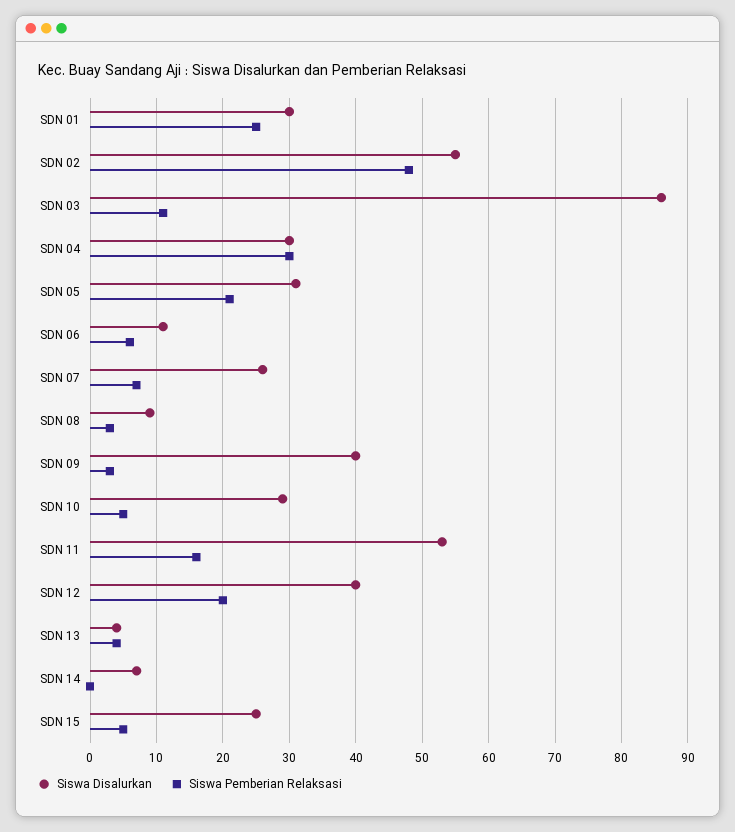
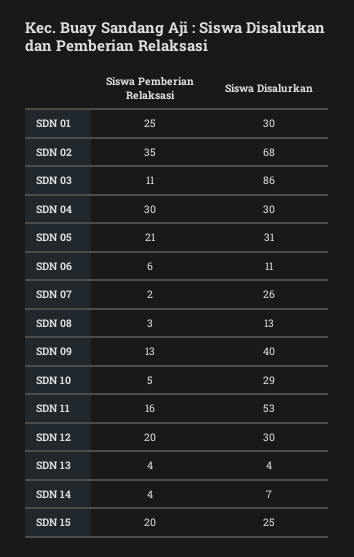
  {
    "Siswa Disalurkan": {
      "SDN 01": 30,
-     "SDN 02": 55,
+     "SDN 02": 68,
      "SDN 03": 86,
      "SDN 04": 30,
      "SDN 05": 31,
      "SDN 06": 11,
      "SDN 07": 26,
-     "SDN 08": 9,
+     "SDN 08": 13,
      "SDN 09": 40,
      "SDN 10": 29,
      "SDN 11": 53,
-     "SDN 12": 40,
+     "SDN 12": 30,
      "SDN 13": 4,
      "SDN 14": 7,
      "SDN 15": 25
    },
    "Siswa Pemberian Relaksasi": {
      "SDN 01": 25,
-     "SDN 02": 48,
+     "SDN 02": 35,
      "SDN 03": 11,
      "SDN 04": 30,
      "SDN 05": 21,
      "SDN 06": 6,
-     "SDN 07": 7,
+     "SDN 07": 2,
      "SDN 08": 3,
-     "SDN 09": 3,
+     "SDN 09": 13,
      "SDN 10": 5,
      "SDN 11": 16,
      "SDN 12": 20,
      "SDN 13": 4,
-     "SDN 14": 0,
+     "SDN 14": 4,
-     "SDN 15": 5
+     "SDN 15": 20
    }
  }

